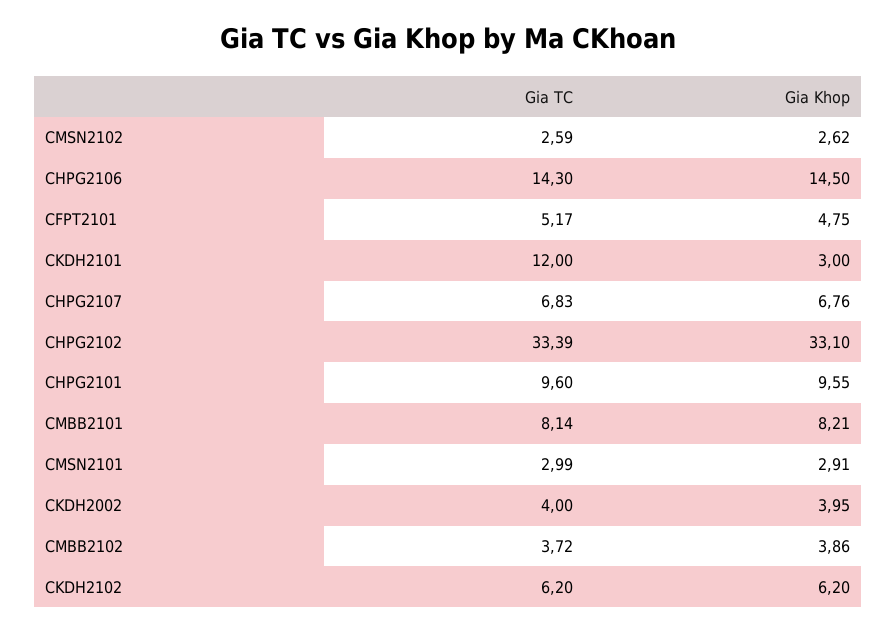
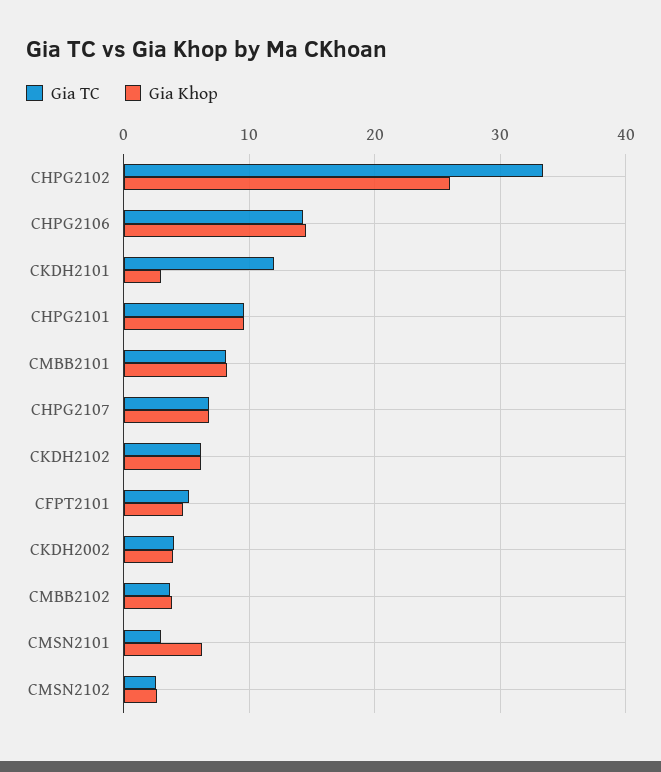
  {
    "Gia TC": {
      "CMSN2102": 2.59,
      "CHPG2106": 14.3,
      "CFPT2101": 5.17,
      "CKDH2101": 12,
      "CHPG2107": 6.83,
      "CHPG2102": 33.39,
      "CHPG2101": 9.6,
      "CMBB2101": 8.14,
      "CMSN2101": 2.99,
      "CKDH2002": 4,
      "CMBB2102": 3.72,
      "CKDH2102": 6.2
    },
    "Gia Khop": {
      "CMSN2102": 2.62,
      "CHPG2106": 14.5,
      "CFPT2101": 4.75,
      "CKDH2101": 3,
      "CHPG2107": 6.76,
-     "CHPG2102": 33.1,
+     "CHPG2102": 26,
      "CHPG2101": 9.55,
      "CMBB2101": 8.21,
-     "CMSN2101": 2.91,
+     "CMSN2101": 6,
      "CKDH2002": 3.95,
      "CMBB2102": 3.86,
      "CKDH2102": 6.2
    }
  }

